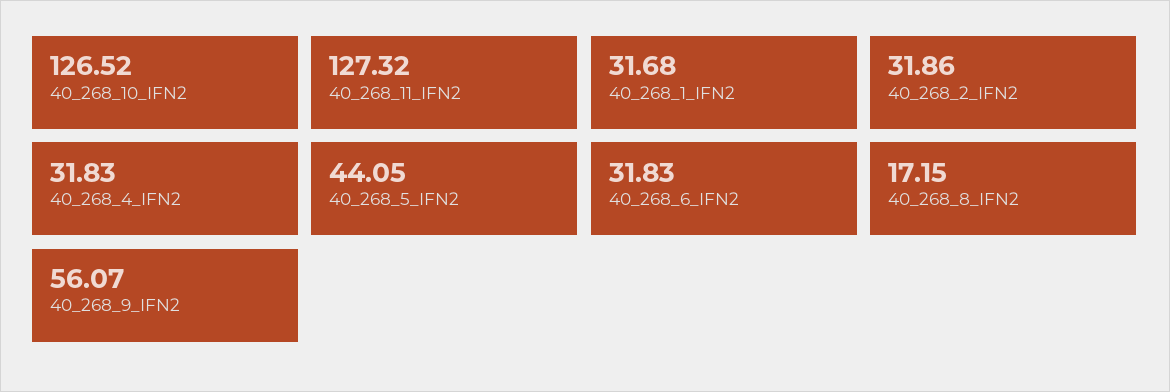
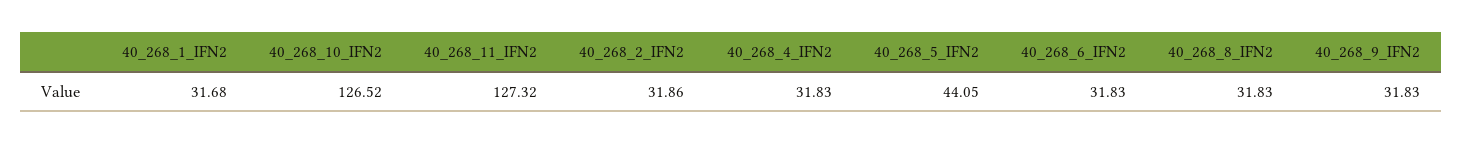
  {
    "40_268_10_IFN2": 126.52,
    "40_268_11_IFN2": 127.32,
    "40_268_1_IFN2": 31.68,
    "40_268_2_IFN2": 31.86,
    "40_268_4_IFN2": 31.83,
    "40_268_5_IFN2": 44.05,
    "40_268_6_IFN2": 31.83,
-   "40_268_8_IFN2": 17.15,
+   "40_268_8_IFN2": 31.83,
-   "40_268_9_IFN2": 56.07
+   "40_268_9_IFN2": 31.83
  }

